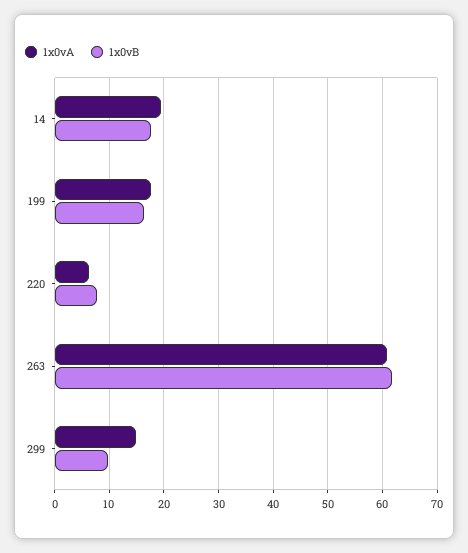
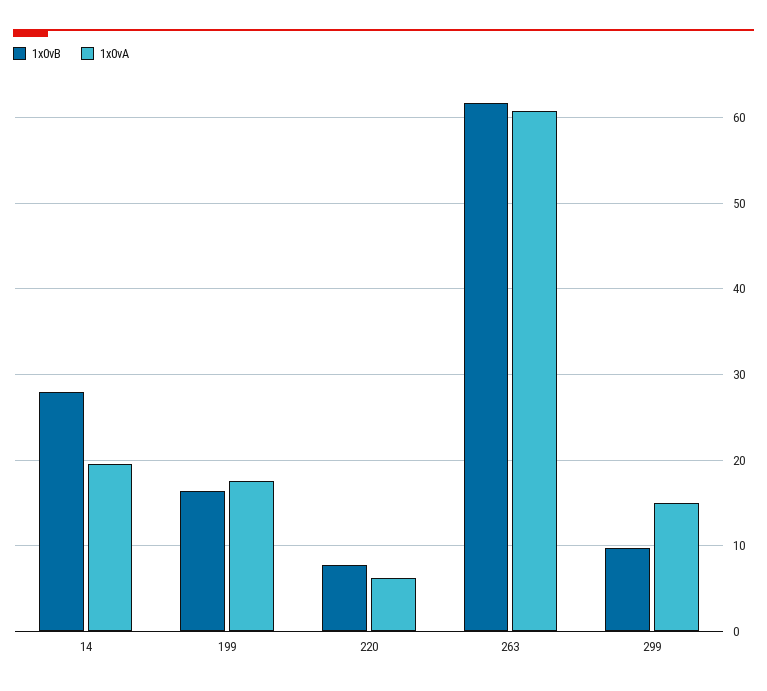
  {
    "1x0vA": {
      "14": 20,
      "199": 18,
      "220": 6,
      "263": 61,
      "299": 15
    },
    "1x0vB": {
-     "14": 18,
+     "14": 28,
      "199": 16,
      "220": 8,
      "263": 62,
      "299": 10
    }
  }

